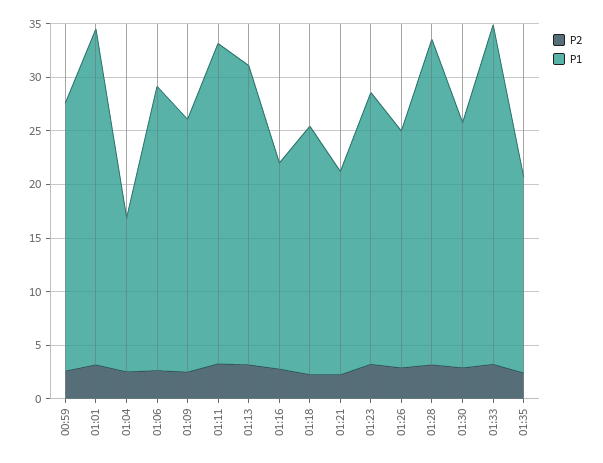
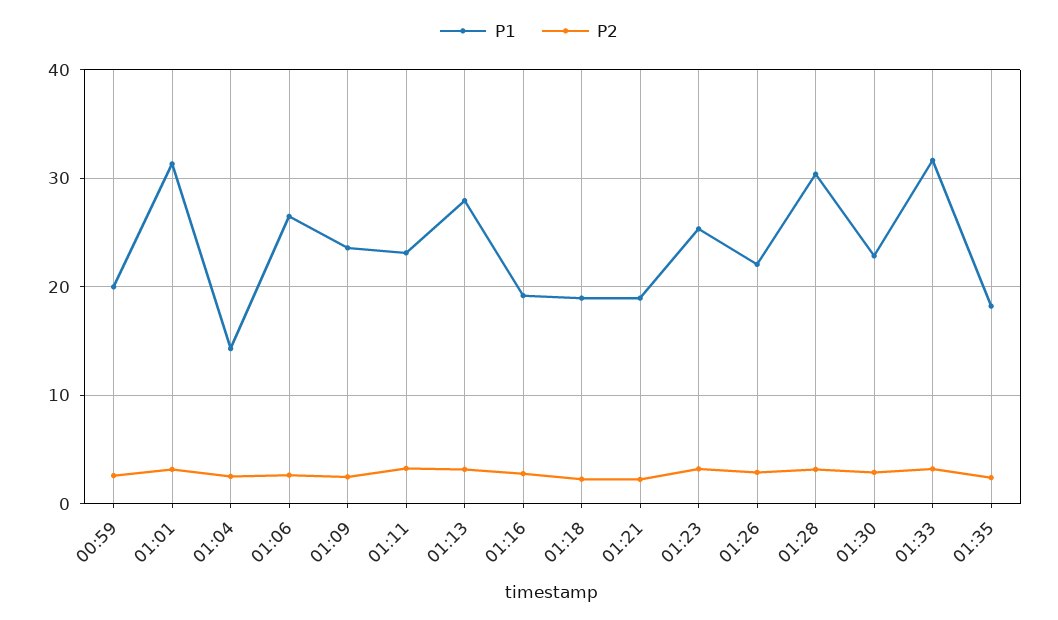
  {
    "P2": {
      "00:59": 3,
      "01:01": 3,
      "01:04": 3,
      "01:06": 3,
      "01:09": 3,
      "01:11": 3,
      "01:13": 3,
      "01:16": 3,
      "01:18": 2,
      "01:21": 2,
      "01:23": 3,
      "01:26": 3,
      "01:28": 3,
      "01:30": 3,
      "01:33": 3,
      "01:35": 2
    },
    "P1": {
-     "00:59": 25,
+     "00:59": 20,
      "01:01": 31,
      "01:04": 14,
      "01:06": 27,
      "01:09": 24,
-     "01:11": 30,
+     "01:11": 23,
      "01:13": 28,
      "01:16": 19,
-     "01:18": 23,
+     "01:18": 19,
      "01:21": 19,
      "01:23": 25,
      "01:26": 22,
      "01:28": 30,
      "01:30": 23,
      "01:33": 32,
      "01:35": 18
    }
  }

